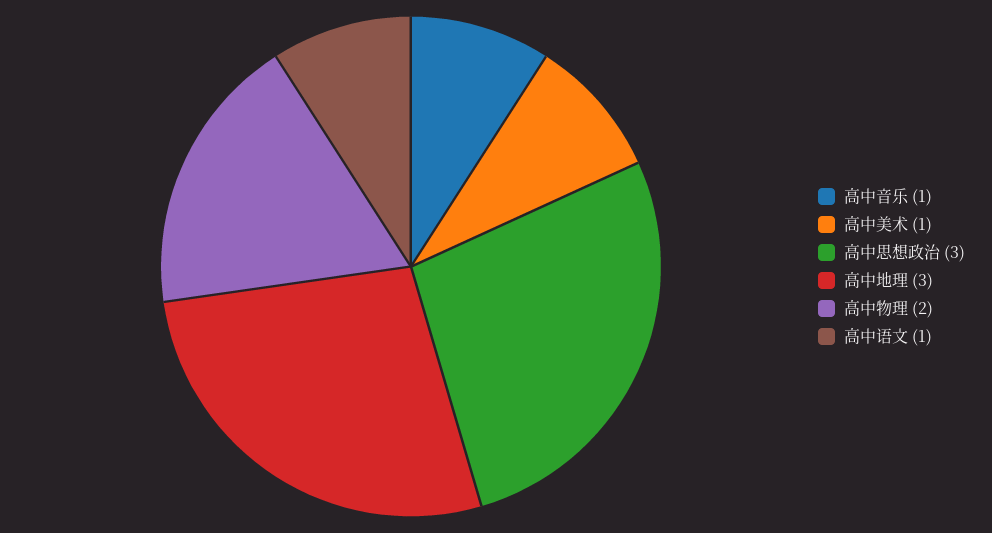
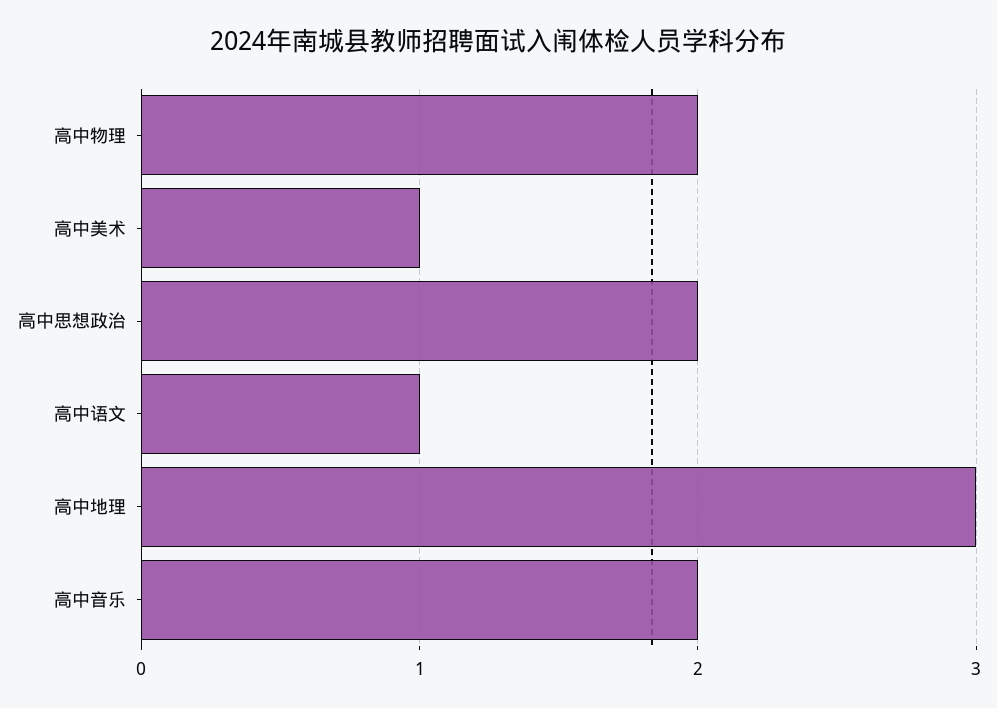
  {
-   "高中音乐": 1,
+   "高中音乐": 2,
    "高中美术": 1,
-   "高中思想政治": 3,
+   "高中思想政治": 2,
    "高中地理": 3,
    "高中物理": 2,
    "高中语文": 1
  }

